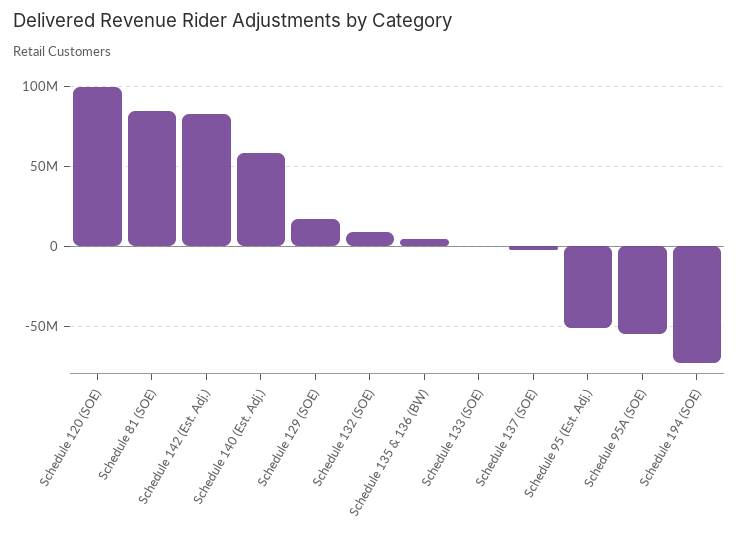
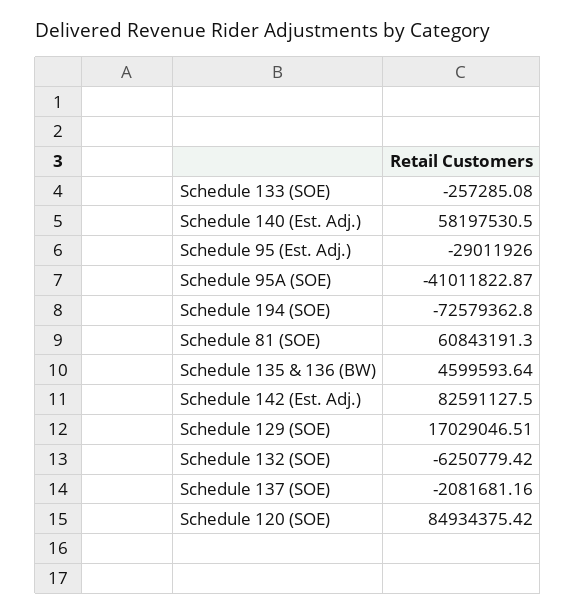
  {
-   "Schedule 120 (SOE)": 100000000,
+   "Schedule 120 (SOE)": 84934375.42,
-   "Schedule 81 (SOE)": 85000000,
+   "Schedule 81 (SOE)": 60843191.3,
    "Schedule 142 (Est. Adj.)": 82591127.5,
    "Schedule 140 (Est. Adj.)": 58197530.5,
    "Schedule 129 (SOE)": 17029046.51,
-   "Schedule 132 (SOE)": 10000000,
+   "Schedule 132 (SOE)": -6250779.42,
    "Schedule 135 & 136 (BW)": 4599593.64,
    "Schedule 133 (SOE)": -257285.08,
    "Schedule 137 (SOE)": -2081681.16,
-   "Schedule 95 (Est. Adj.)": -50000000,
+   "Schedule 95 (Est. Adj.)": -29011926,
-   "Schedule 95A (SOE)": -55000000,
+   "Schedule 95A (SOE)": -41011822.87,
    "Schedule 194 (SOE)": -72579362.8
  }

